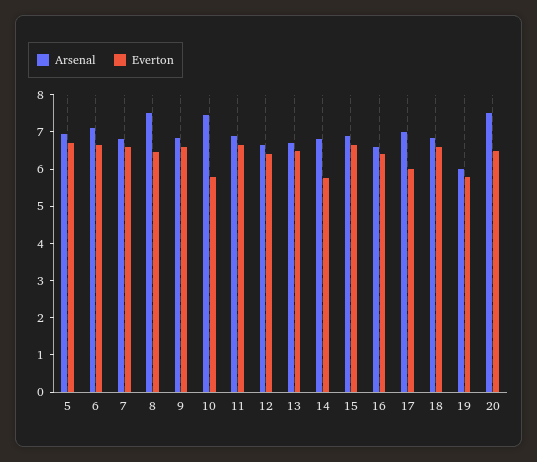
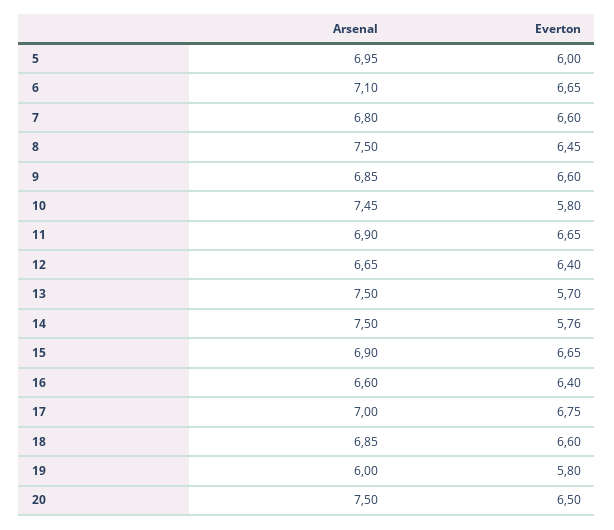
  {
    "Arsenal": {
      "5": 6.95,
      "6": 7.1,
      "7": 6.8,
      "8": 7.5,
      "9": 6.85,
      "10": 7.45,
      "11": 6.9,
      "12": 6.65,
-     "13": 6.75,
+     "13": 7.5,
-     "14": 6.75,
+     "14": 7.5,
      "15": 6.9,
      "16": 6.6,
      "17": 7,
      "18": 6.85,
      "19": 6,
      "20": 7.5
    },
    "Everton": {
-     "5": 6.75,
+     "5": 6,
      "6": 6.65,
      "7": 6.6,
      "8": 6.45,
      "9": 6.6,
      "10": 5.8,
      "11": 6.65,
      "12": 6.4,
-     "13": 6.5,
+     "13": 5.7,
      "14": 5.76,
      "15": 6.65,
      "16": 6.4,
-     "17": 6,
+     "17": 6.75,
      "18": 6.6,
      "19": 5.8,
      "20": 6.5
    }
  }

